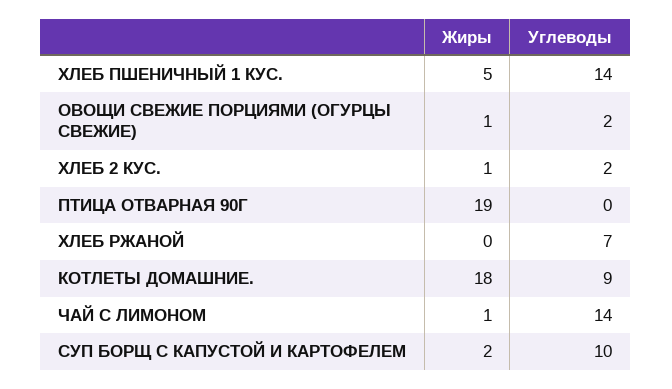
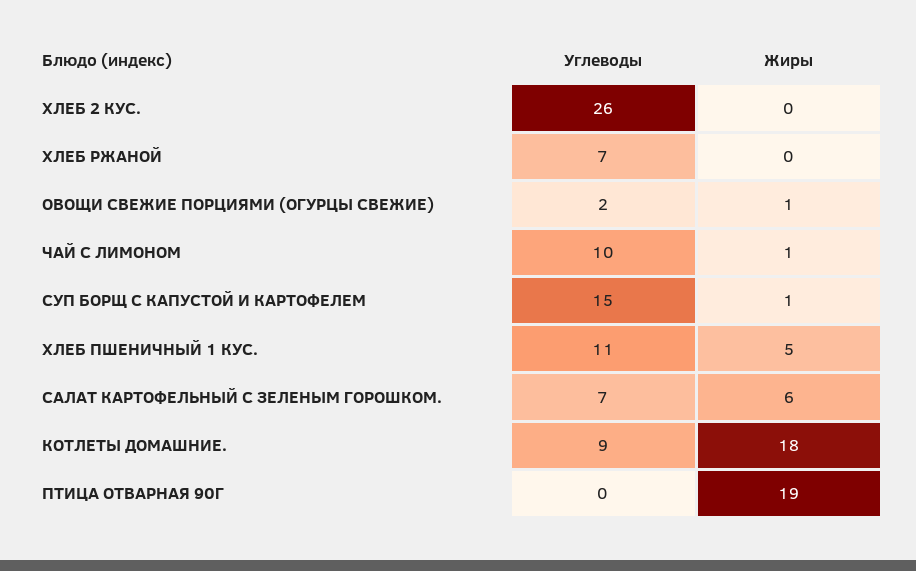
  {
    "Жиры": {
      "ХЛЕБ ПШЕНИЧНЫЙ 1 КУС.": 5,
      "ОВОЩИ СВЕЖИЕ ПОРЦИЯМИ (ОГУРЦЫ СВЕЖИЕ)": 1,
-     "ХЛЕБ 2 КУС.": 1,
+     "ХЛЕБ 2 КУС.": 0,
      "ПТИЦА ОТВАРНАЯ 90Г": 19,
      "ХЛЕБ РЖАНОЙ": 0,
      "КОТЛЕТЫ ДОМАШНИЕ.": 18,
      "ЧАЙ С ЛИМОНОМ": 1,
-     "СУП БОРЩ С КАПУСТОЙ И КАРТОФЕЛЕМ": 2
+     "СУП БОРЩ С КАПУСТОЙ И КАРТОФЕЛЕМ": 1,
+     "САЛАТ КАРТОФЕЛЬНЫЙ С ЗЕЛЕНЫМ ГОРОШКОМ.": 6
    },
    "Углеводы": {
-     "ХЛЕБ ПШЕНИЧНЫЙ 1 КУС.": 14,
+     "ХЛЕБ ПШЕНИЧНЫЙ 1 КУС.": 11,
      "ОВОЩИ СВЕЖИЕ ПОРЦИЯМИ (ОГУРЦЫ СВЕЖИЕ)": 2,
-     "ХЛЕБ 2 КУС.": 2,
+     "ХЛЕБ 2 КУС.": 26,
      "ПТИЦА ОТВАРНАЯ 90Г": 0,
      "ХЛЕБ РЖАНОЙ": 7,
      "КОТЛЕТЫ ДОМАШНИЕ.": 9,
-     "ЧАЙ С ЛИМОНОМ": 14,
+     "ЧАЙ С ЛИМОНОМ": 10,
-     "СУП БОРЩ С КАПУСТОЙ И КАРТОФЕЛЕМ": 10
+     "СУП БОРЩ С КАПУСТОЙ И КАРТОФЕЛЕМ": 15,
+     "САЛАТ КАРТОФЕЛЬНЫЙ С ЗЕЛЕНЫМ ГОРОШКОМ.": 7
    }
  }

